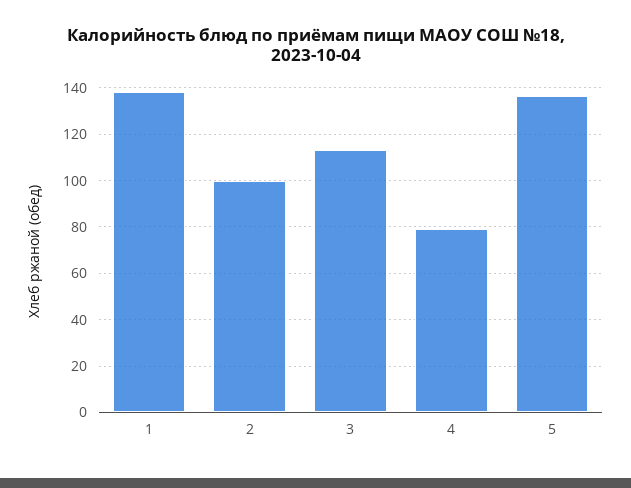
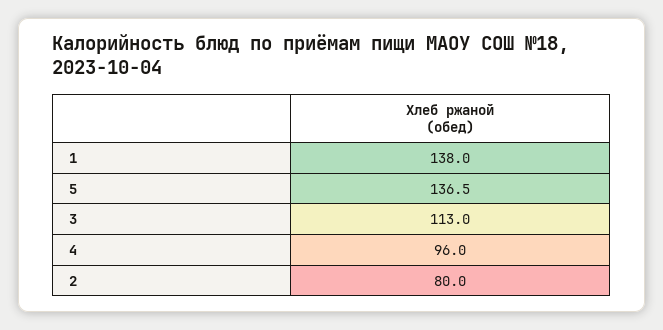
  {
    "1": 138,
-   "2": 100,
+   "2": 80,
    "3": 113,
-   "4": 80,
+   "4": 96,
    "5": 136.5
  }

